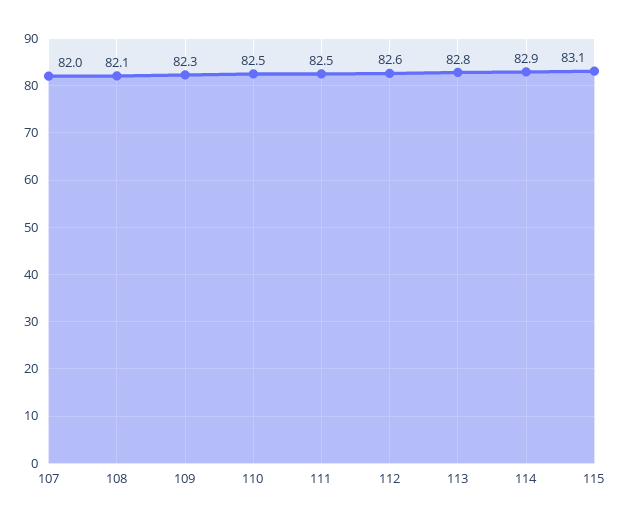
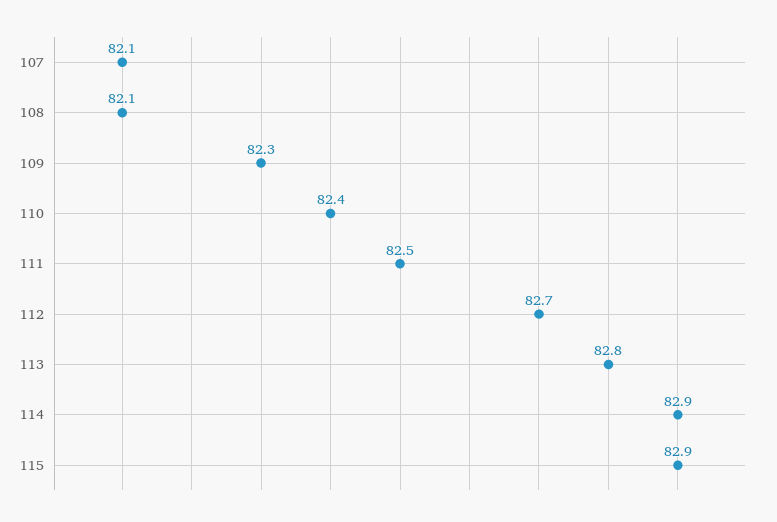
  {
-   "107": 82,
+   "107": 82.1,
    "108": 82.1,
    "109": 82.3,
-   "110": 82.5,
+   "110": 82.4,
    "111": 82.5,
-   "112": 82.6,
+   "112": 82.7,
    "113": 82.8,
    "114": 82.9,
-   "115": 83.1
+   "115": 82.9
  }

